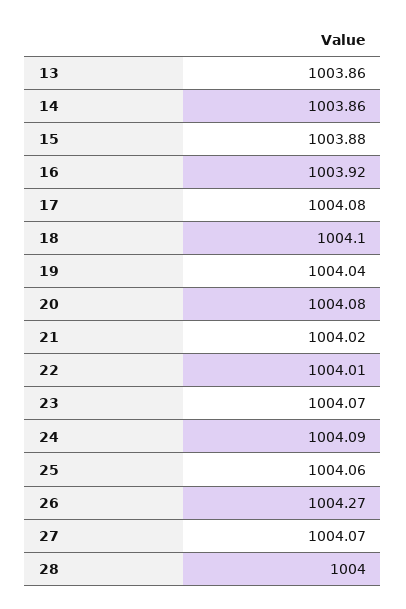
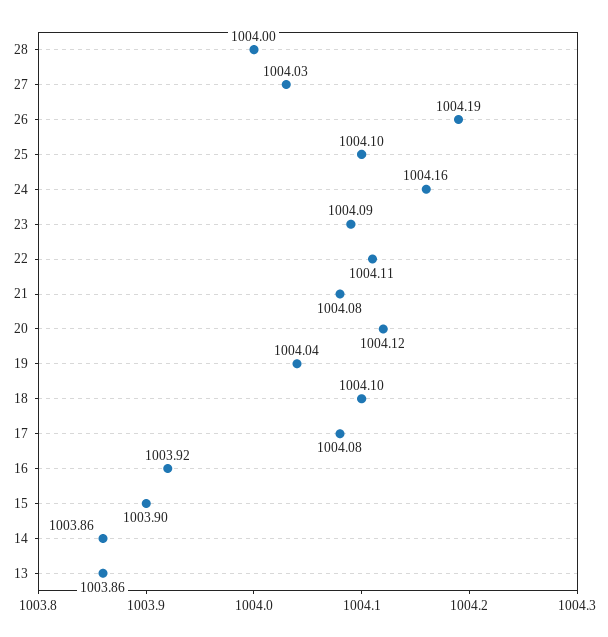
  {
    "13": 1003.86,
    "14": 1003.86,
-   "15": 1003.88,
+   "15": 1003.9,
    "16": 1003.92,
    "17": 1004.08,
    "18": 1004.1,
    "19": 1004.04,
-   "20": 1004.08,
+   "20": 1004.12,
-   "21": 1004.02,
+   "21": 1004.08,
-   "22": 1004.01,
+   "22": 1004.11,
-   "23": 1004.07,
+   "23": 1004.09,
-   "24": 1004.09,
+   "24": 1004.16,
-   "25": 1004.06,
+   "25": 1004.1,
-   "26": 1004.27,
+   "26": 1004.19,
-   "27": 1004.07,
+   "27": 1004.03,
    "28": 1004
  }

